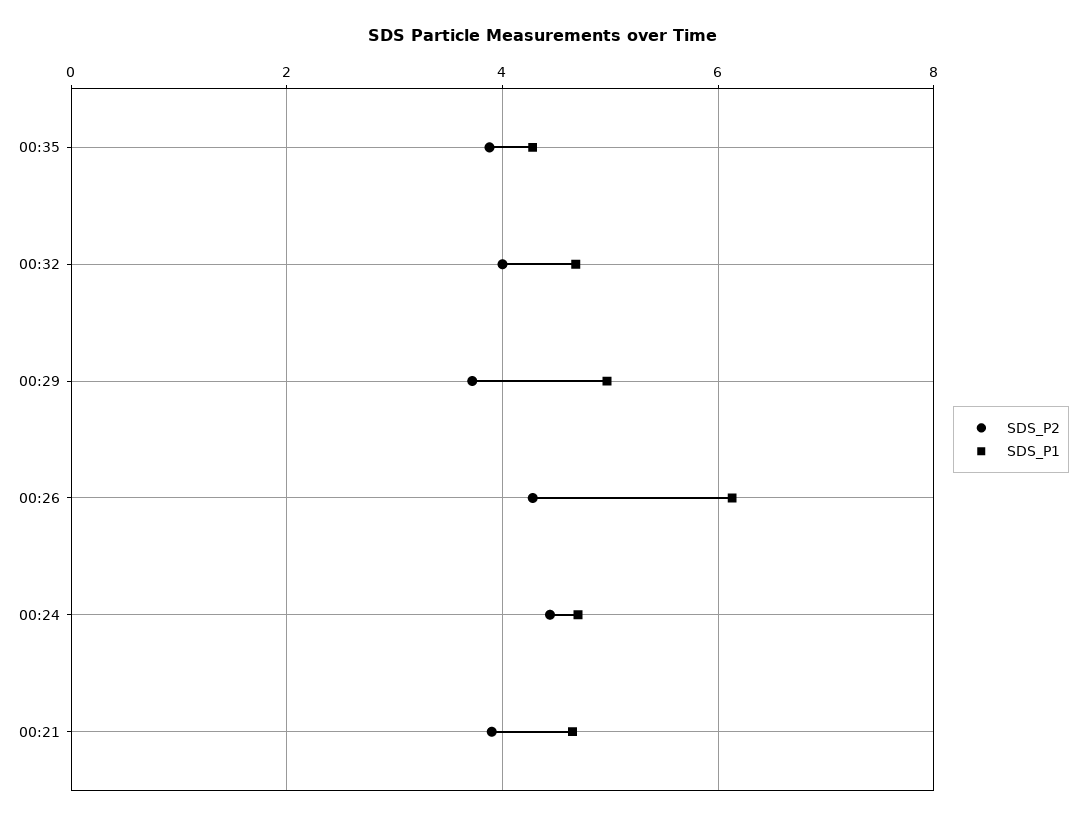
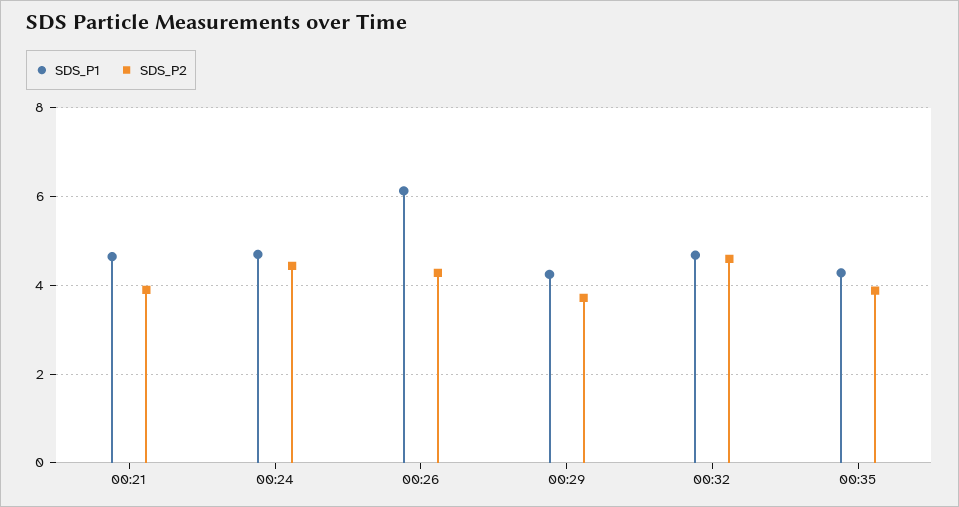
  {
    "SDS_P2": {
      "00:35": 3.8,
-     "00:32": 4,
+     "00:32": 4.6,
      "00:29": 3.8,
      "00:26": 4.2,
      "00:24": 4.4,
      "00:21": 4
    },
    "SDS_P1": {
      "00:35": 4.2,
      "00:32": 4.6,
-     "00:29": 5,
+     "00:29": 4.2,
      "00:26": 6.2,
      "00:24": 4.8,
      "00:21": 4.6
    }
  }

